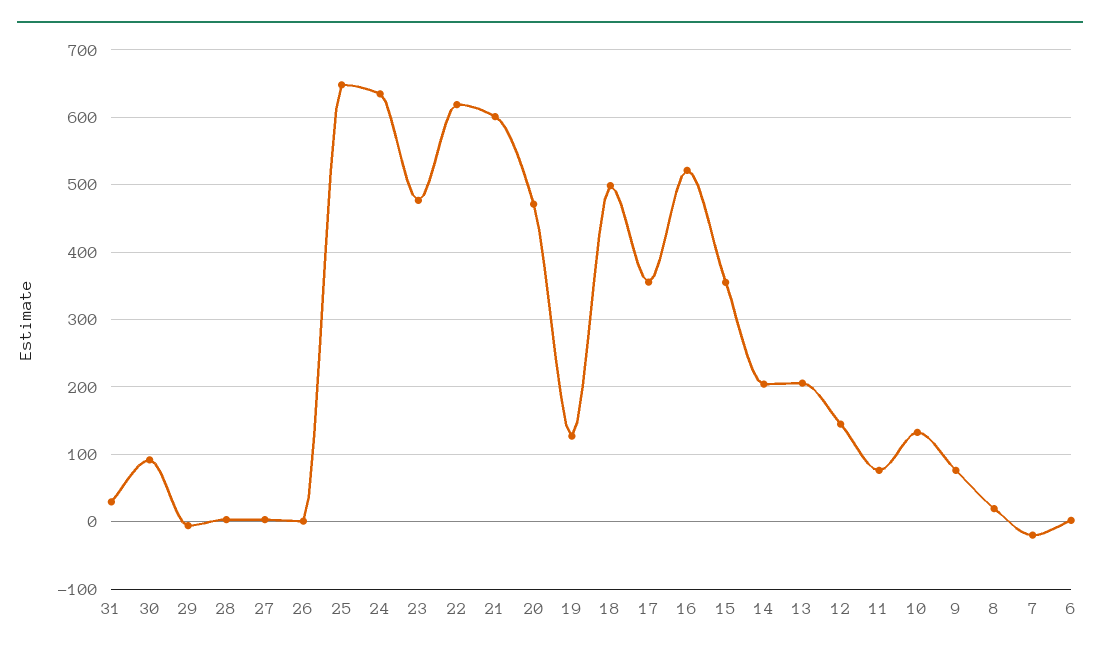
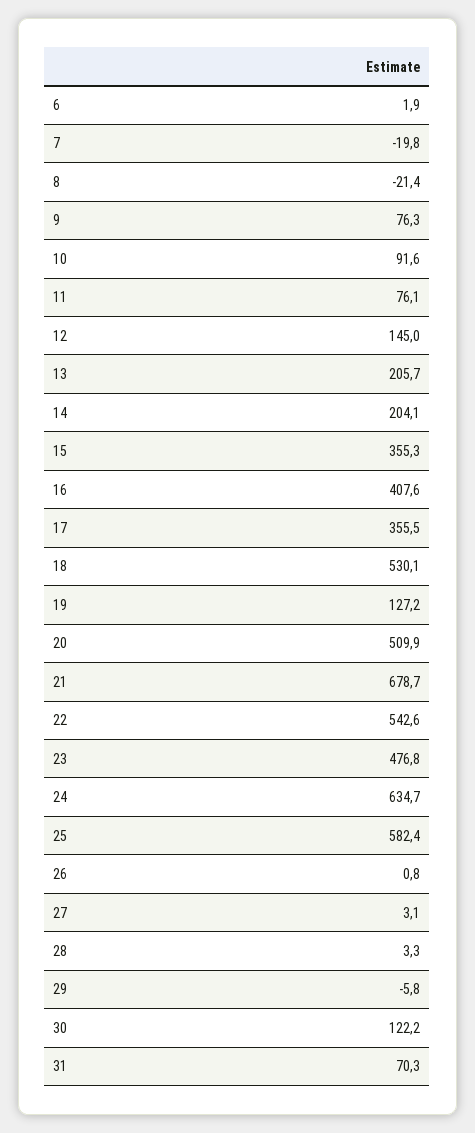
  {
-   "31": 30,
+   "31": 70.3,
-   "30": 90,
+   "30": 122.2,
    "29": -5.8,
    "28": 3.3,
    "27": 3.1,
    "26": 0.8,
-   "25": 650,
+   "25": 582.4,
    "24": 634.7,
    "23": 476.8,
-   "22": 620,
+   "22": 542.6,
-   "21": 600,
+   "21": 678.7,
-   "20": 470,
+   "20": 509.9,
    "19": 127.2,
-   "18": 500,
+   "18": 530.1,
    "17": 355.5,
-   "16": 520,
+   "16": 407.6,
    "15": 355.3,
    "14": 204.1,
    "13": 205.7,
    "12": 145,
    "11": 76.1,
-   "10": 130,
+   "10": 91.6,
    "9": 76.3,
-   "8": 20,
+   "8": -21.4,
    "7": -19.8,
    "6": 1.9
  }

